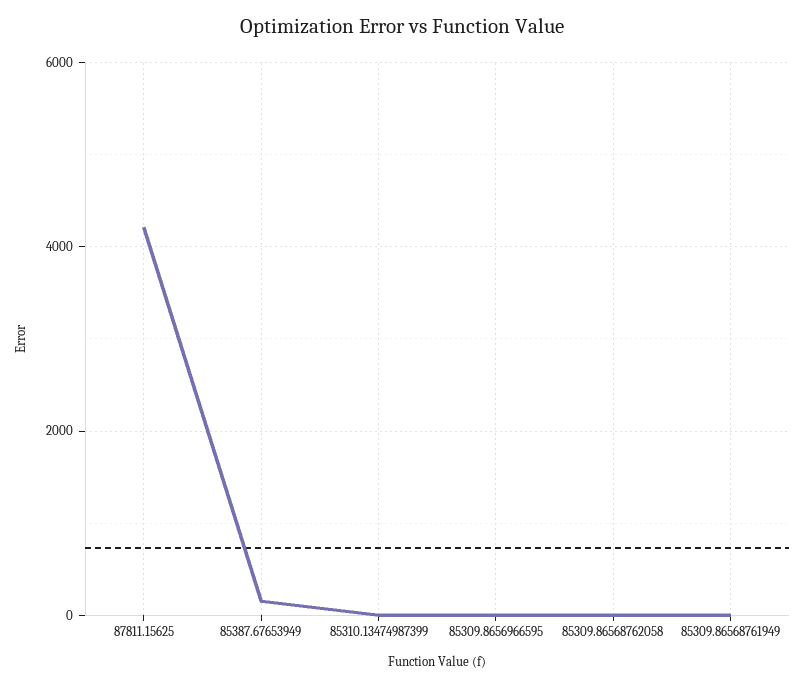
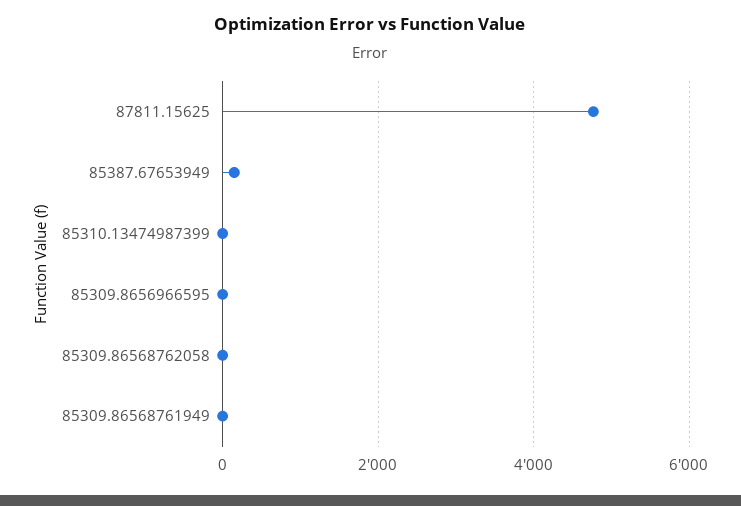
  {
-   "87811.15625": 4200,
+   "87811.15625": 4800,
    "85387.67653949": 200,
    "85310.13474987399": 0,
    "85309.8656966595": 0,
    "85309.86568762058": 0,
    "85309.86568761949": 0
  }

